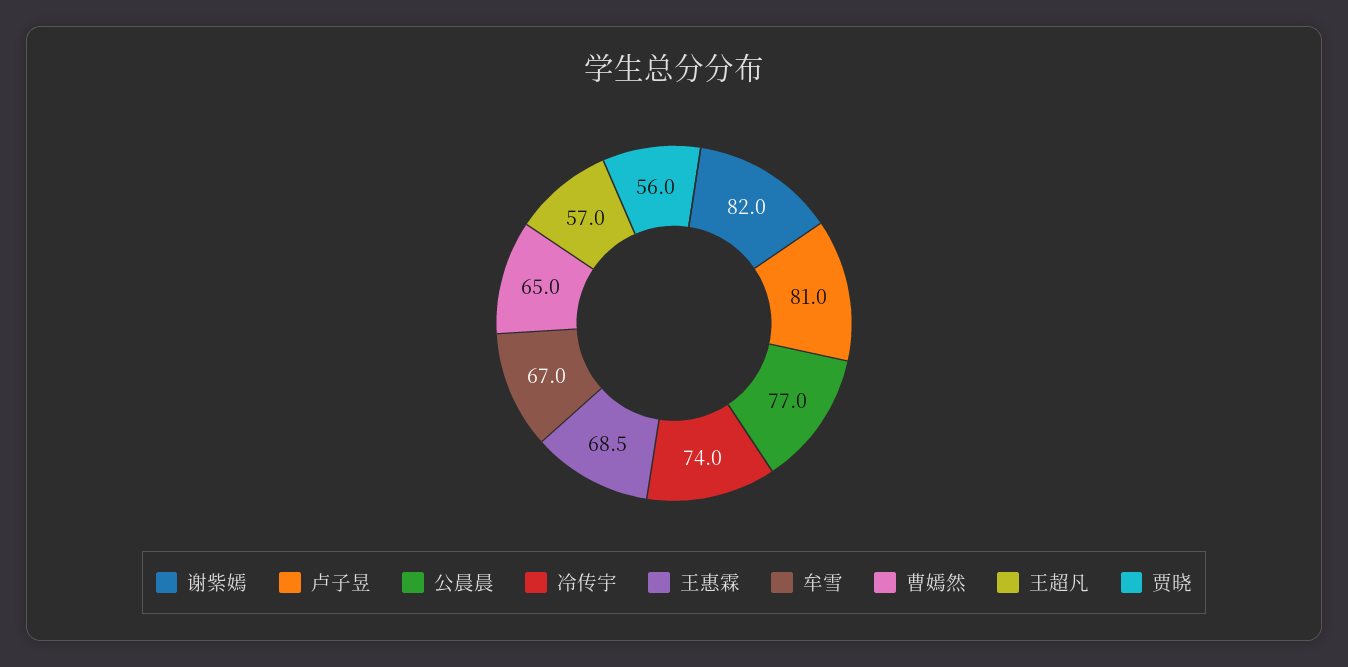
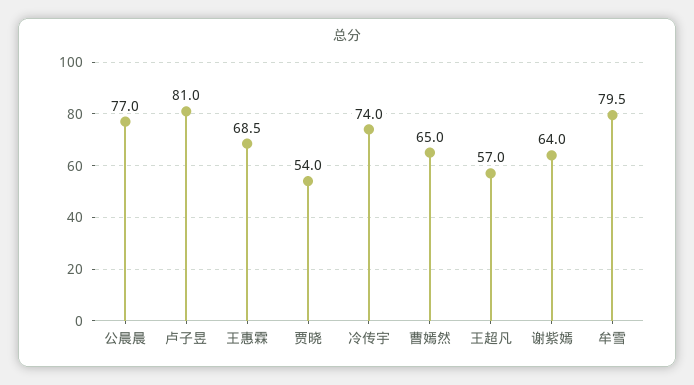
  {
-   "谢紫嫣": 82,
+   "谢紫嫣": 64,
    "卢子昱": 81,
    "公晨晨": 77,
    "冷传宇": 74,
    "王惠霖": 68.5,
-   "牟雪": 67,
+   "牟雪": 79.5,
    "曹嫣然": 65,
    "王超凡": 57,
-   "贾晓": 56
+   "贾晓": 54
  }

